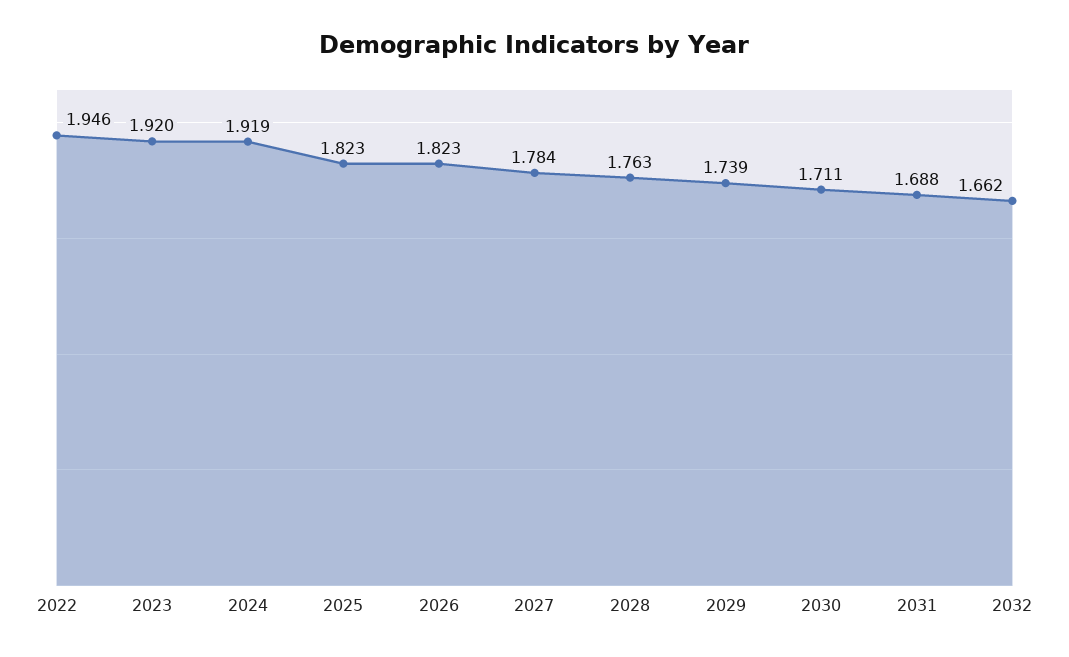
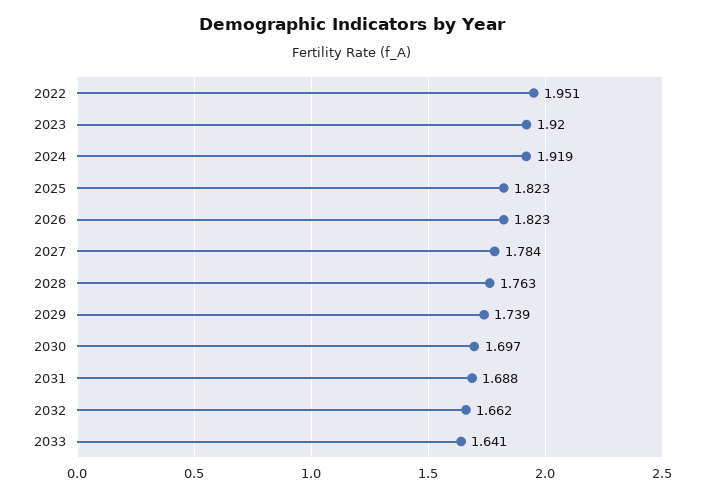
  {
-   "2022": 1.946,
+   "2022": 1.951,
    "2023": 1.92,
    "2024": 1.919,
    "2025": 1.823,
    "2026": 1.823,
    "2027": 1.784,
    "2028": 1.763,
    "2029": 1.739,
-   "2030": 1.711,
+   "2030": 1.697,
    "2031": 1.688,
-   "2032": 1.662
+   "2032": 1.662,
+   "2033": 1.641
  }

